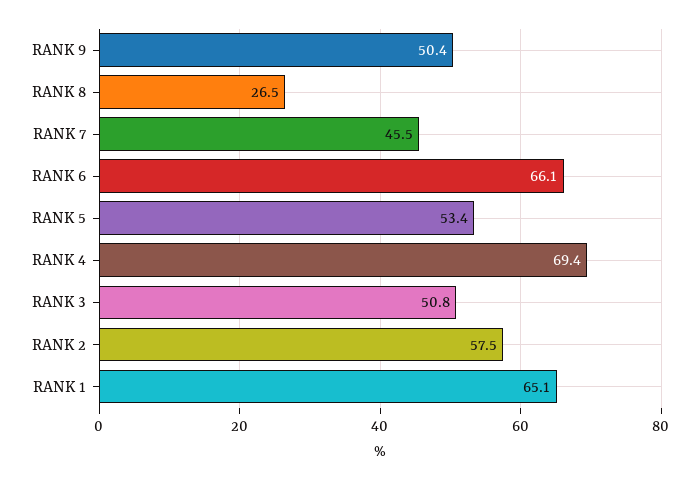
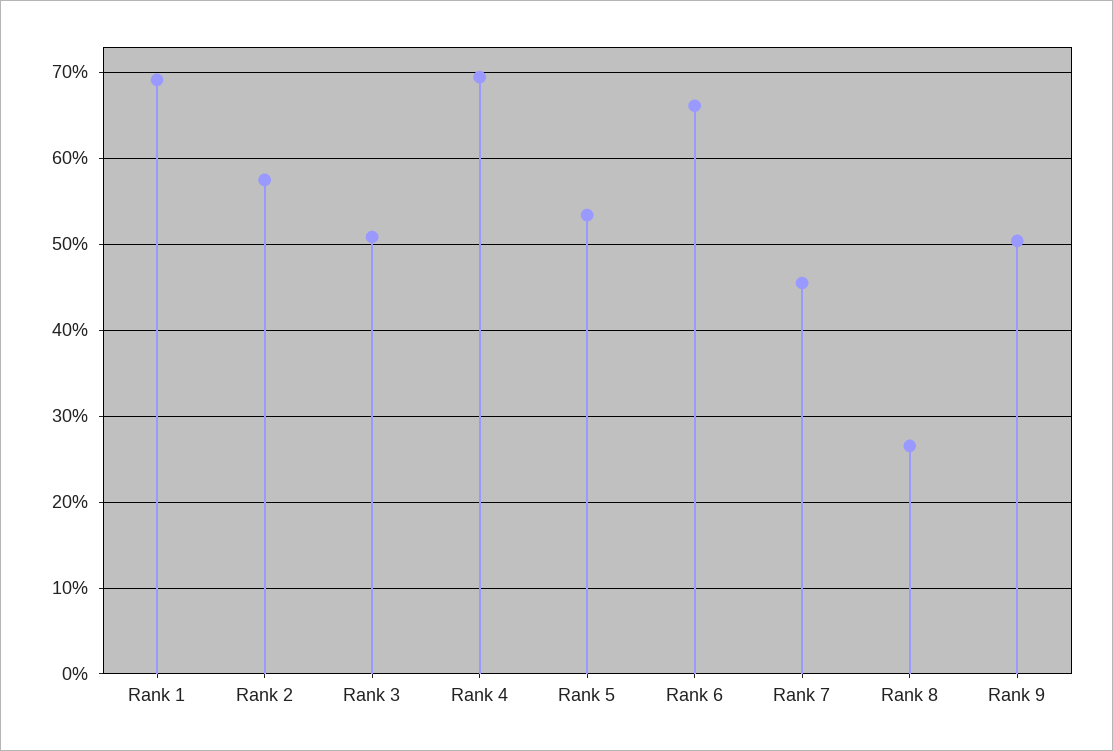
  {
    "RANK 9": 50.4,
    "RANK 8": 26.5,
    "RANK 7": 45.5,
    "RANK 6": 66.1,
    "RANK 5": 53.4,
    "RANK 4": 69.4,
    "RANK 3": 50.8,
    "RANK 2": 57.5,
-   "RANK 1": 65.1
+   "RANK 1": 69
  }

